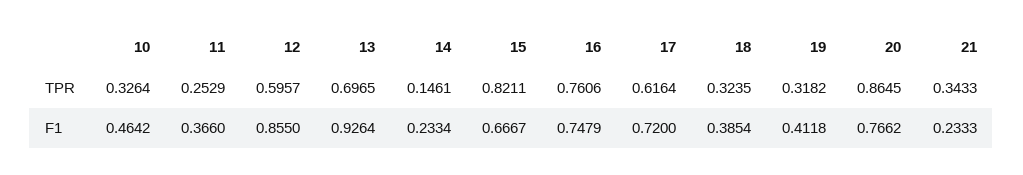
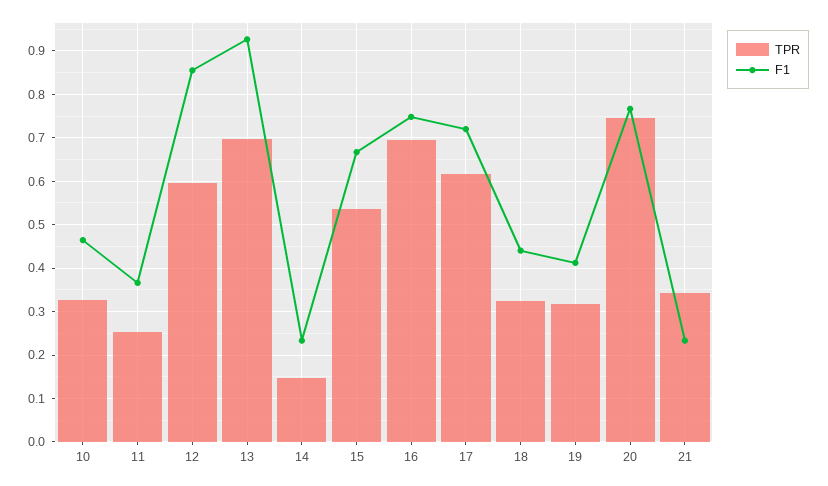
  {
    "TPR": {
      "10": 0.3264,
      "11": 0.2529,
      "12": 0.5957,
      "13": 0.6965,
      "14": 0.1461,
-     "15": 0.8211,
+     "15": 0.54,
-     "16": 0.7606,
+     "16": 0.7,
      "17": 0.6164,
      "18": 0.3235,
      "19": 0.3182,
-     "20": 0.8645,
+     "20": 0.74,
      "21": 0.3433
    },
    "F1": {
      "10": 0.4642,
      "11": 0.366,
      "12": 0.855,
      "13": 0.9264,
      "14": 0.2334,
      "15": 0.6667,
      "16": 0.7479,
      "17": 0.72,
-     "18": 0.3854,
+     "18": 0.44,
      "19": 0.4118,
      "20": 0.7662,
      "21": 0.2333
    }
  }

